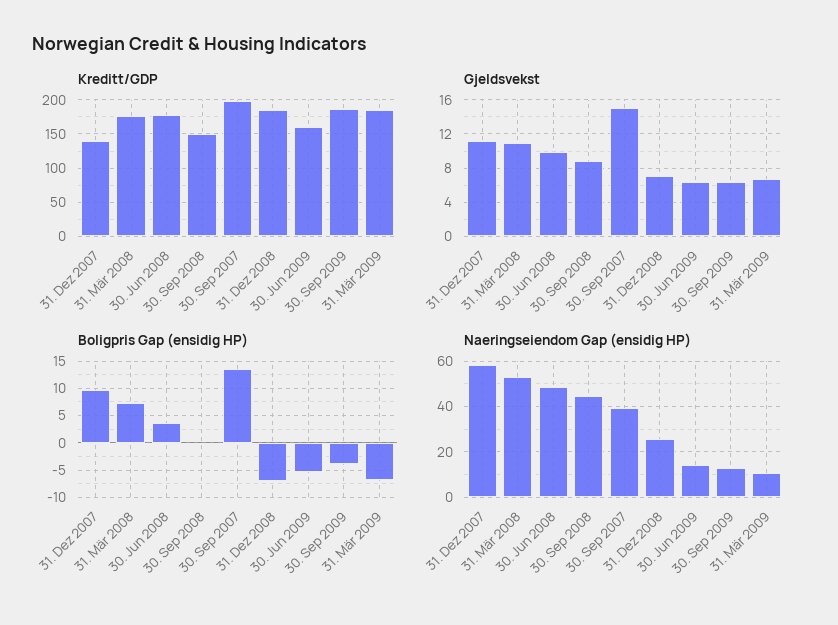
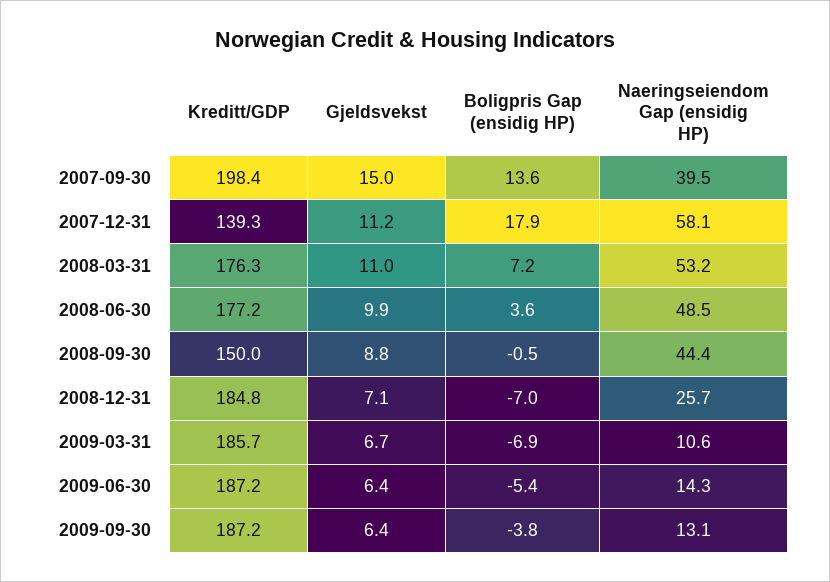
  {
    "Kreditt/GDP": {
      "31. Dez 2007": 139.3,
      "31. Mär 2008": 176.3,
      "30. Jun 2008": 177.2,
      "30. Sep 2008": 150,
      "30. Sep 2007": 198.4,
      "31. Dez 2008": 184.8,
-     "30. Jun 2009": 160,
+     "30. Jun 2009": 187.2,
      "30. Sep 2009": 187.2,
      "31. Mär 2009": 185.7
    },
    "Gjeldsvekst": {
      "31. Dez 2007": 11.2,
      "31. Mär 2008": 11,
      "30. Jun 2008": 9.9,
      "30. Sep 2008": 8.8,
      "30. Sep 2007": 15,
      "31. Dez 2008": 7.1,
      "30. Jun 2009": 6.4,
      "30. Sep 2009": 6.4,
      "31. Mär 2009": 6.7
    },
    "Boligpris Gap (ensidig HP)": {
-     "31. Dez 2007": 10,
+     "31. Dez 2007": 17.9,
      "31. Mär 2008": 7.2,
      "30. Jun 2008": 3.6,
      "30. Sep 2008": -0.5,
      "30. Sep 2007": 13.6,
      "31. Dez 2008": -7,
      "30. Jun 2009": -5.4,
      "30. Sep 2009": -3.8,
      "31. Mär 2009": -6.9
    },
    "Naeringseiendom Gap (ensidig HP)": {
      "31. Dez 2007": 58.1,
      "31. Mär 2008": 53.2,
      "30. Jun 2008": 48.5,
      "30. Sep 2008": 44.4,
      "30. Sep 2007": 39.5,
      "31. Dez 2008": 25.7,
      "30. Jun 2009": 14.3,
      "30. Sep 2009": 13.1,
      "31. Mär 2009": 10.6
    }
  }

